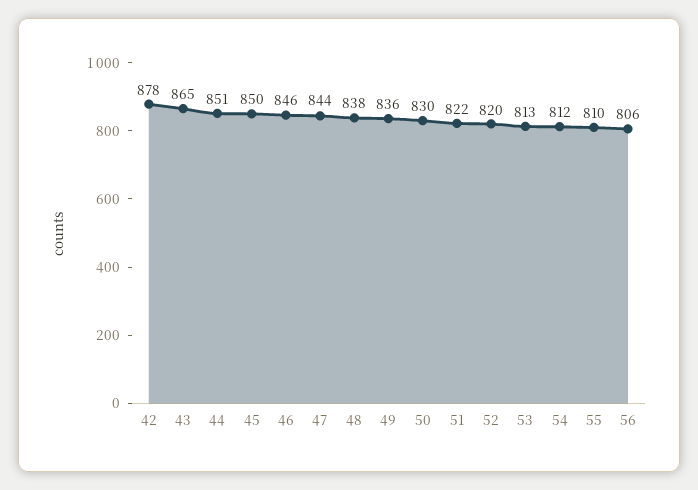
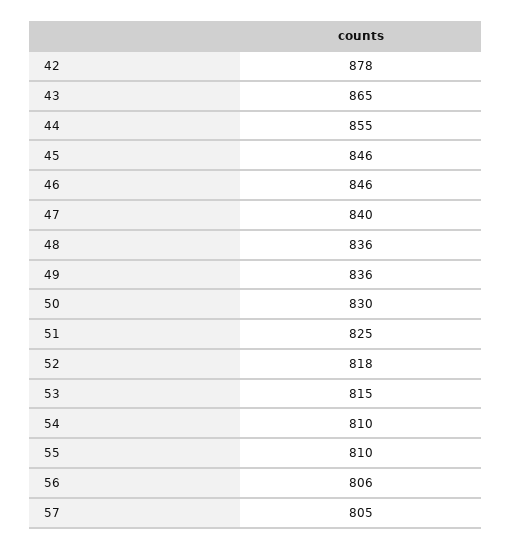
  {
    "42": 878,
    "43": 865,
-   "44": 851,
+   "44": 855,
-   "45": 850,
+   "45": 846,
    "46": 846,
-   "47": 844,
+   "47": 840,
-   "48": 838,
+   "48": 836,
    "49": 836,
    "50": 830,
-   "51": 822,
+   "51": 825,
-   "52": 820,
+   "52": 818,
-   "53": 813,
+   "53": 815,
-   "54": 812,
+   "54": 810,
    "55": 810,
-   "56": 806
+   "56": 806,
+   "57": 805
  }

